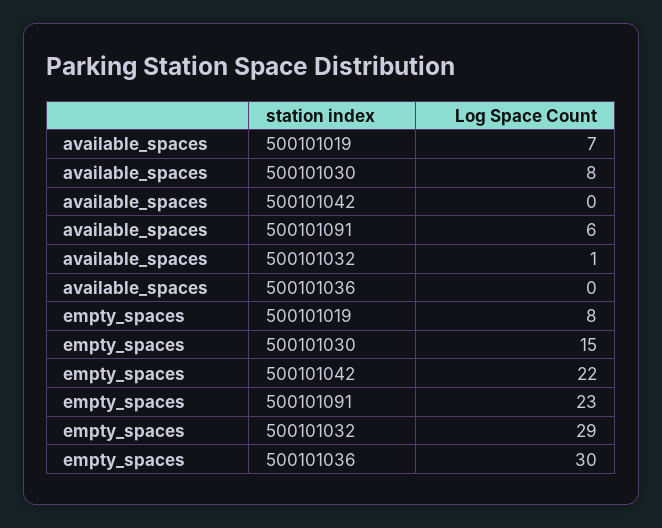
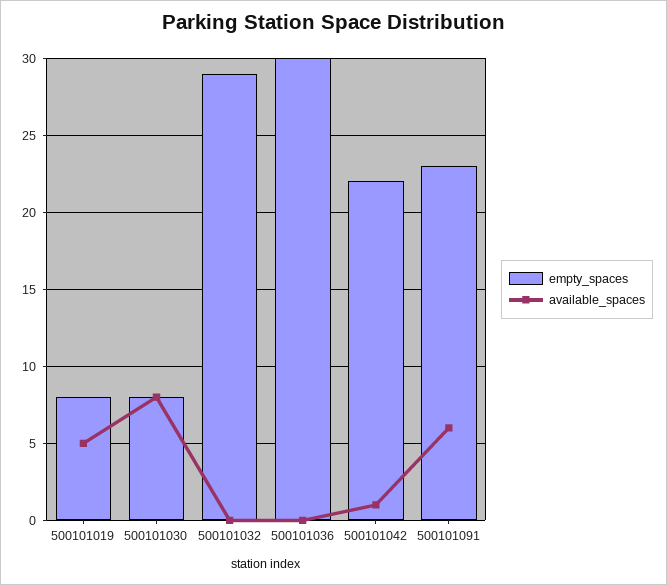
  {
    "available_spaces": {
-     "500101019": 7,
+     "500101019": 5,
      "500101030": 8,
-     "500101042": 0,
+     "500101042": 1,
      "500101091": 6,
-     "500101032": 1,
+     "500101032": 0,
      "500101036": 0
    },
    "empty_spaces": {
      "500101019": 8,
-     "500101030": 15,
+     "500101030": 8,
      "500101042": 22,
      "500101091": 23,
      "500101032": 29,
      "500101036": 30
    }
  }

